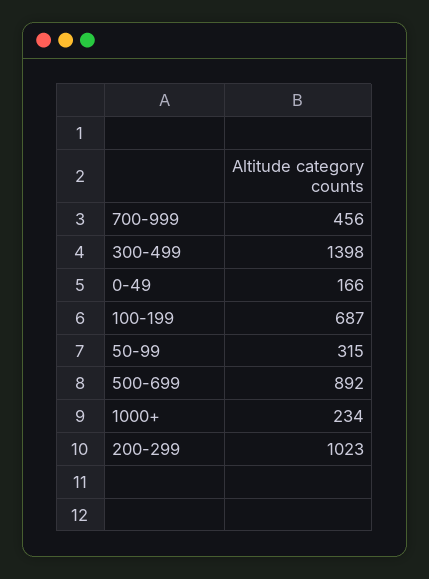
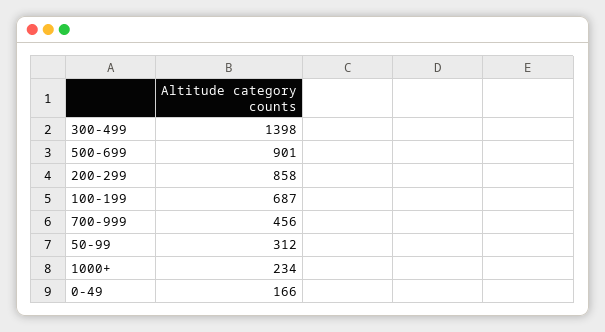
  {
    "700-999": 456,
    "300-499": 1398,
    "0-49": 166,
    "100-199": 687,
-   "50-99": 315,
+   "50-99": 312,
-   "500-699": 892,
+   "500-699": 901,
    "1000+": 234,
-   "200-299": 1023
+   "200-299": 858
  }

